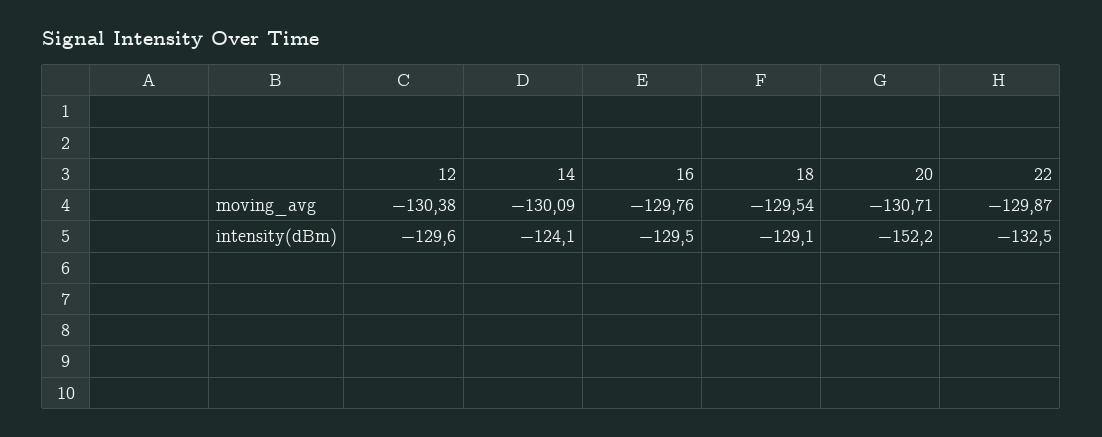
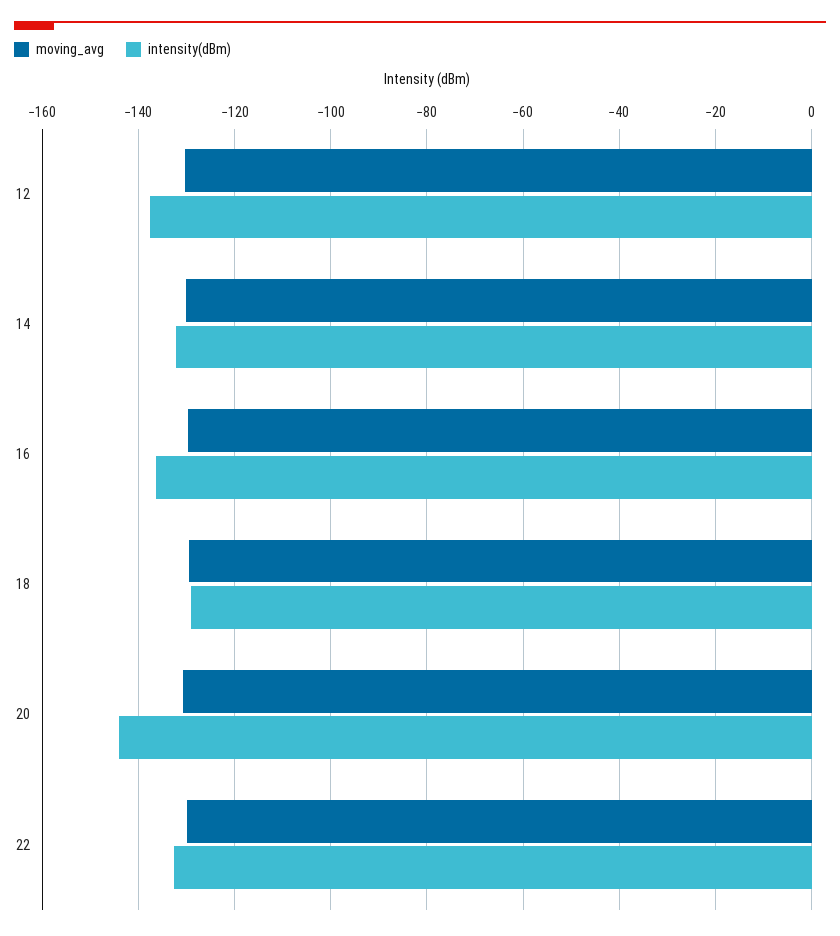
  {
    "moving_avg": {
      "12": -130.38,
      "14": -130.09,
      "16": -129.76,
      "18": -129.54,
      "20": -130.71,
      "22": -129.87
    },
    "intensity(dBm)": {
-     "12": -129.6,
+     "12": -138,
-     "14": -124.1,
+     "14": -132,
-     "16": -129.5,
+     "16": -136,
      "18": -129.1,
-     "20": -152.2,
+     "20": -144,
      "22": -132.5
    }
  }

